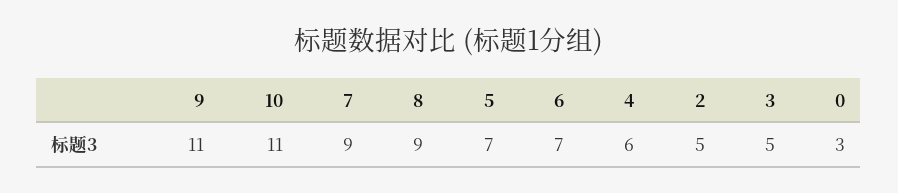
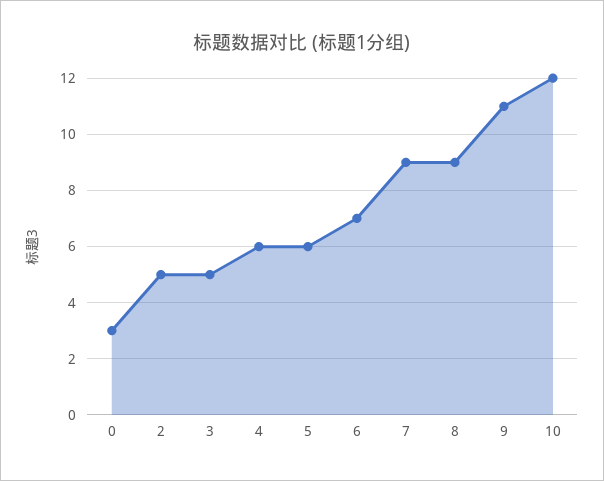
  {
    "9": 11,
-   "10": 11,
+   "10": 12,
    "7": 9,
    "8": 9,
-   "5": 7,
+   "5": 6,
    "6": 7,
    "4": 6,
    "2": 5,
    "3": 5,
    "0": 3
  }

